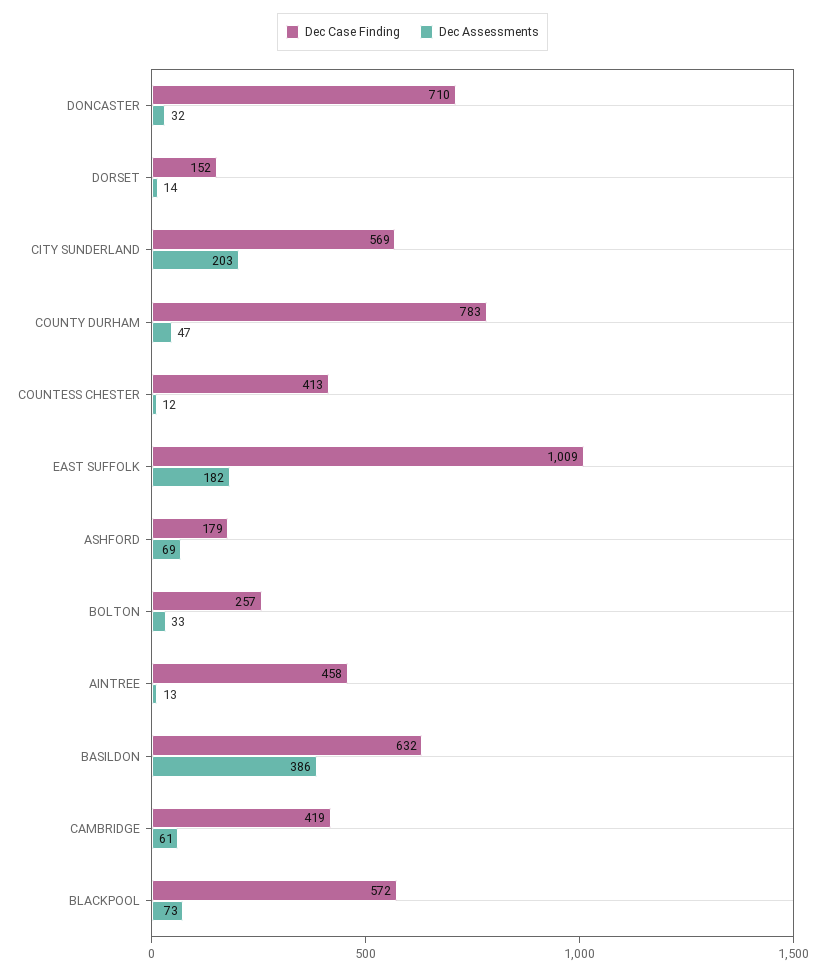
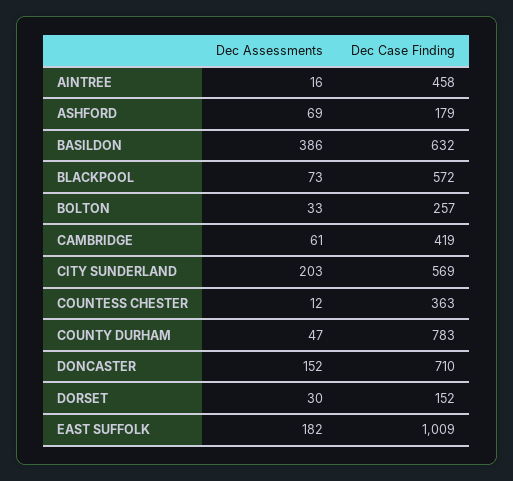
  {
    "Dec Case Finding": {
      "DONCASTER": 710,
      "DORSET": 152,
      "CITY SUNDERLAND": 569,
      "COUNTY DURHAM": 783,
-     "COUNTESS CHESTER": 413,
+     "COUNTESS CHESTER": 363,
      "EAST SUFFOLK": 1009,
      "ASHFORD": 179,
      "BOLTON": 257,
      "AINTREE": 458,
      "BASILDON": 632,
      "CAMBRIDGE": 419,
      "BLACKPOOL": 572
    },
    "Dec Assessments": {
-     "DONCASTER": 32,
+     "DONCASTER": 152,
-     "DORSET": 14,
+     "DORSET": 30,
      "CITY SUNDERLAND": 203,
      "COUNTY DURHAM": 47,
      "COUNTESS CHESTER": 12,
      "EAST SUFFOLK": 182,
      "ASHFORD": 69,
      "BOLTON": 33,
-     "AINTREE": 13,
+     "AINTREE": 16,
      "BASILDON": 386,
      "CAMBRIDGE": 61,
      "BLACKPOOL": 73
    }
  }

